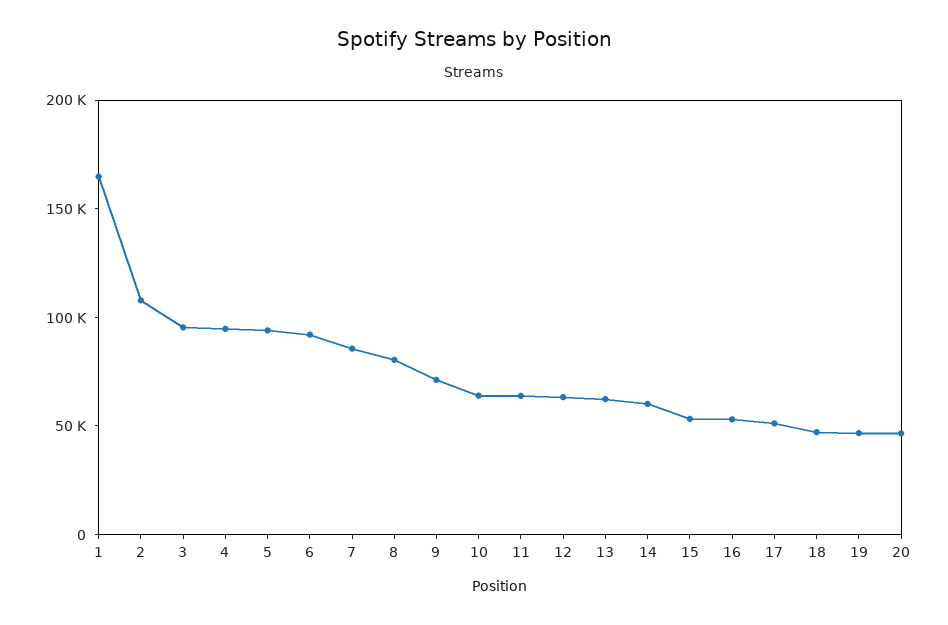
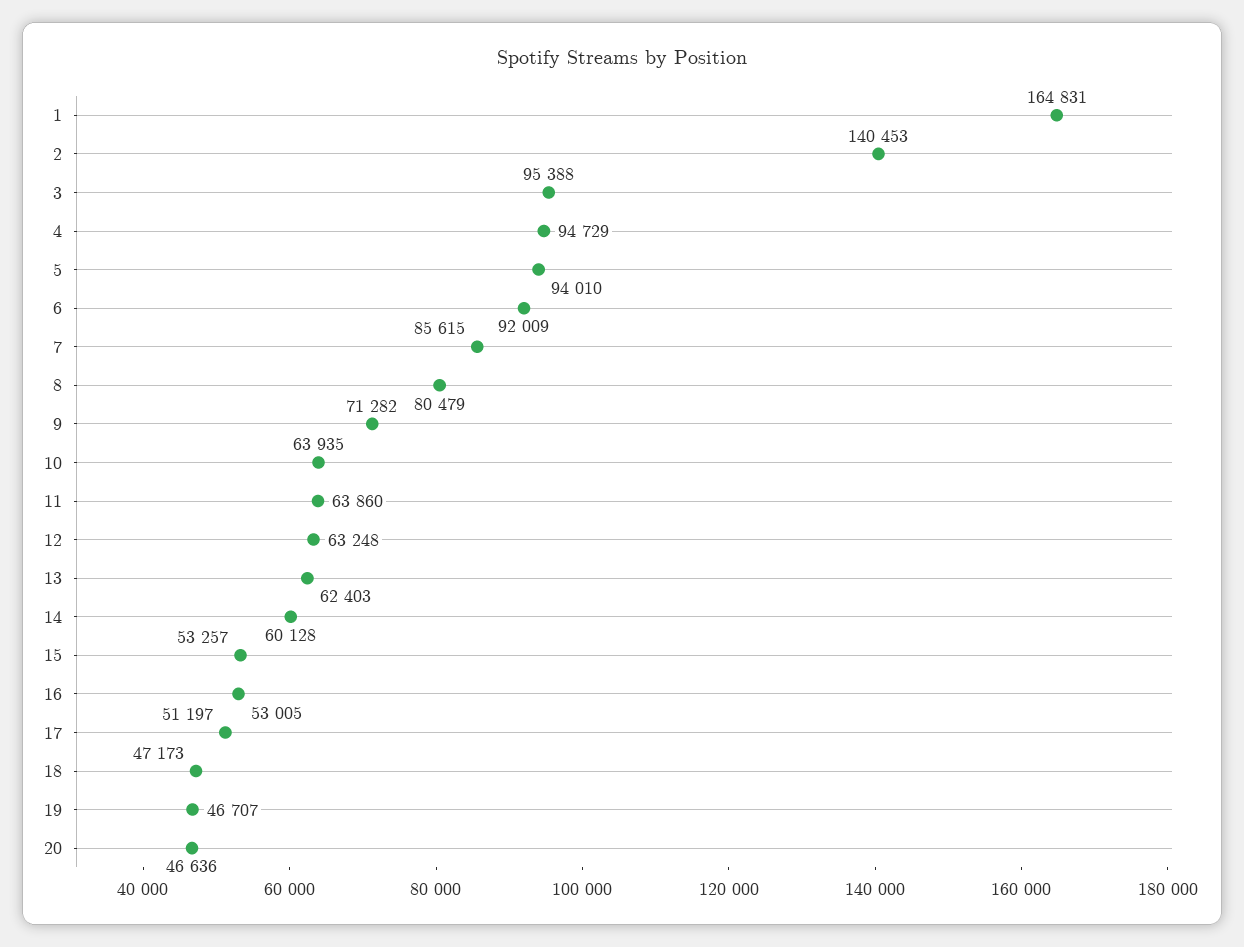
  {
    "1": 164831,
-   "2": 110000,
+   "2": 140453,
    "3": 95388,
    "4": 94729,
    "5": 94010,
    "6": 92009,
    "7": 85615,
    "8": 80479,
    "9": 71282,
    "10": 63935,
    "11": 63860,
    "12": 63248,
    "13": 62403,
    "14": 60128,
    "15": 53257,
    "16": 53005,
    "17": 51197,
    "18": 47173,
    "19": 46707,
    "20": 46636
  }

